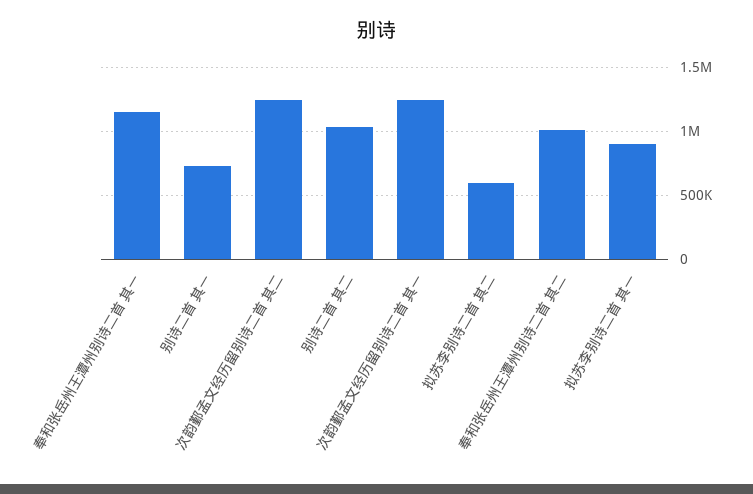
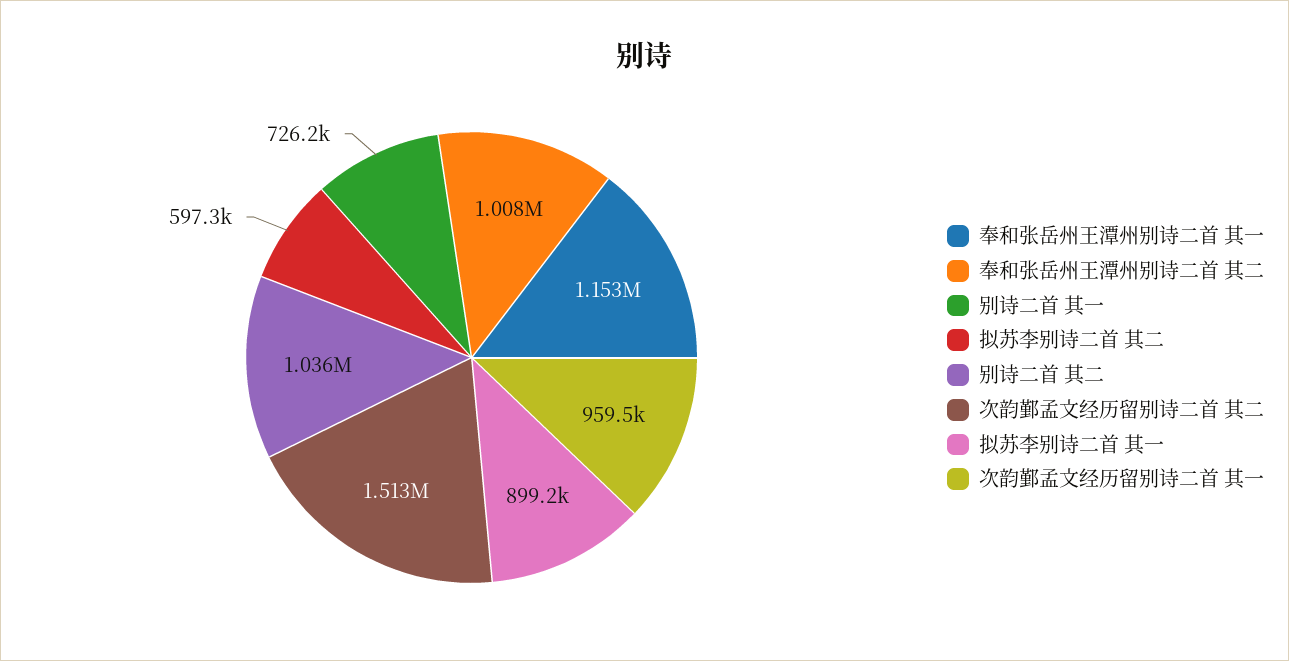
  {
    "奉和张岳州王潭州别诗二首 其一": 1153000,
    "别诗二首 其一": 726200,
-   "次韵鄞孟文经历留别诗二首 其二": 1250000,
+   "次韵鄞孟文经历留别诗二首 其二": 1513000,
    "别诗二首 其二": 1036000,
-   "次韵鄞孟文经历留别诗二首 其一": 1250000,
+   "次韵鄞孟文经历留别诗二首 其一": 959500,
    "拟苏李别诗二首 其二": 597300,
    "奉和张岳州王潭州别诗二首 其二": 1008000,
    "拟苏李别诗二首 其一": 899200
  }

